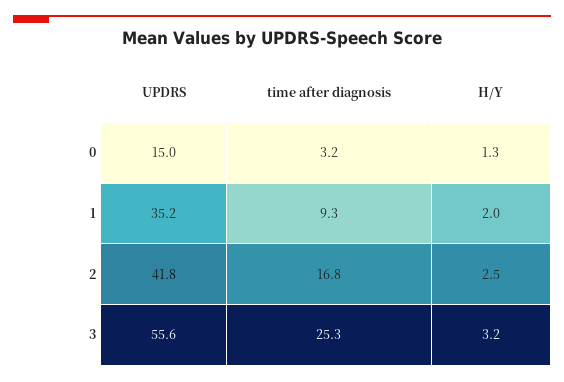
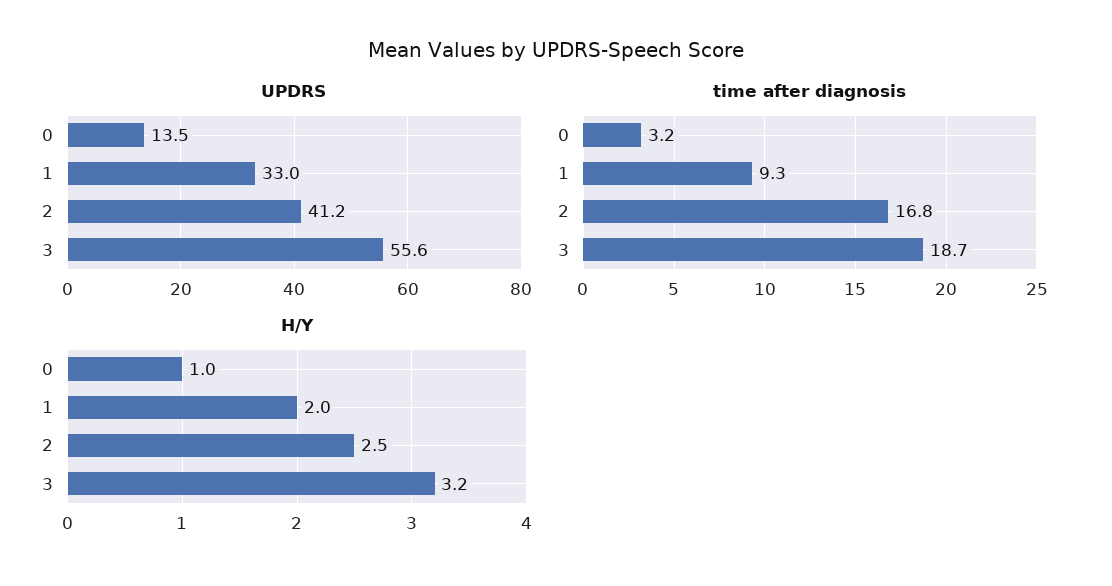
  {
    "UPDRS": {
-     "0": 15,
+     "0": 13.5,
-     "1": 35.2,
+     "1": 33,
-     "2": 41.8,
+     "2": 41.2,
      "3": 55.6
    },
    "time after diagnosis": {
      "0": 3.2,
      "1": 9.3,
      "2": 16.8,
-     "3": 25.3
+     "3": 18.7
    },
    "H/Y": {
-     "0": 1.3,
+     "0": 1,
      "1": 2,
      "2": 2.5,
      "3": 3.2
    }
  }

